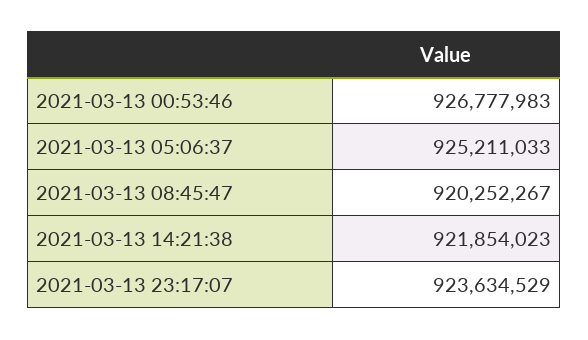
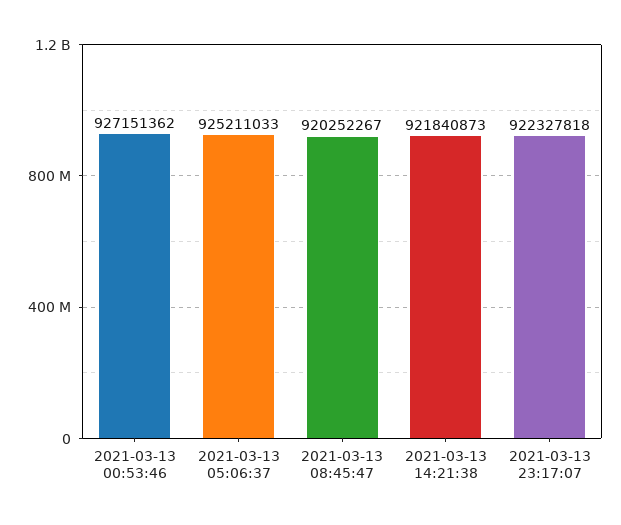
  {
-   "2021-03-13 00:53:46": 926777983,
+   "2021-03-13 00:53:46": 927151362,
    "2021-03-13 05:06:37": 925211033,
    "2021-03-13 08:45:47": 920252267,
-   "2021-03-13 14:21:38": 921854023,
+   "2021-03-13 14:21:38": 921840873,
-   "2021-03-13 23:17:07": 923634529
+   "2021-03-13 23:17:07": 922327818
  }

